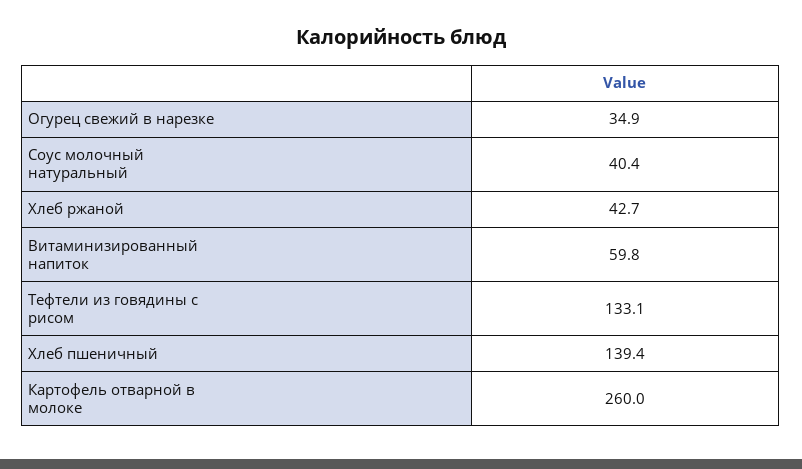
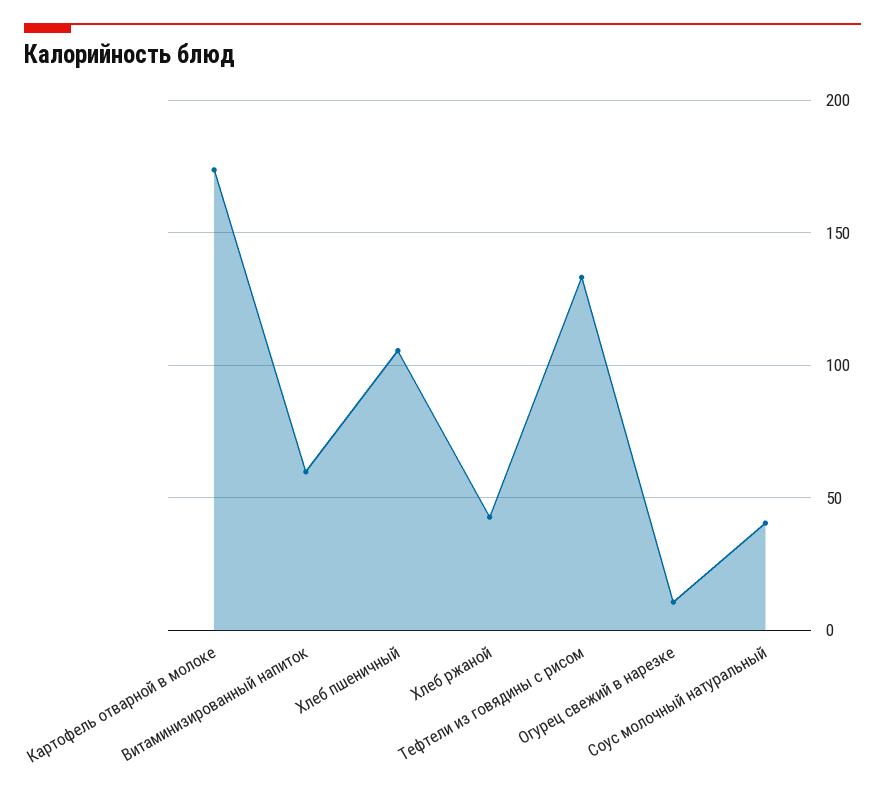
  {
-   "Огурец свежий в нарезке": 34.9,
+   "Огурец свежий в нарезке": 10,
    "Соус молочный натуральный": 40.4,
    "Хлеб ржаной": 42.7,
    "Витаминизированный напиток": 59.8,
    "Тефтели из говядины с рисом": 133.1,
-   "Хлеб пшеничный": 139.4,
+   "Хлеб пшеничный": 105,
-   "Картофель отварной в молоке": 260
+   "Картофель отварной в молоке": 175
  }

